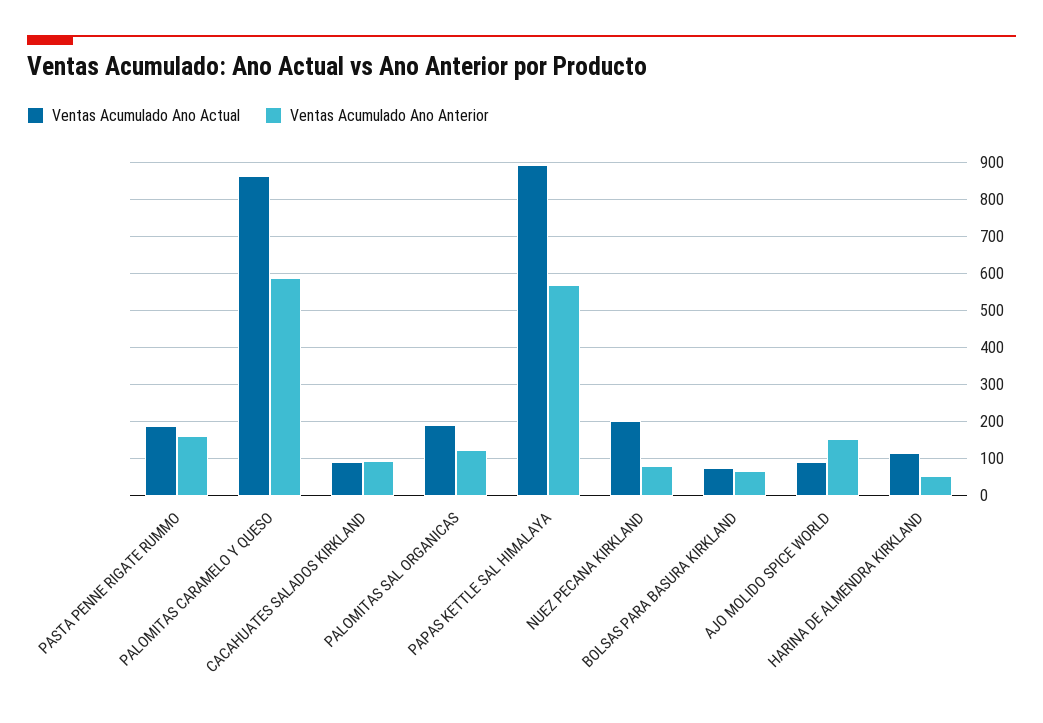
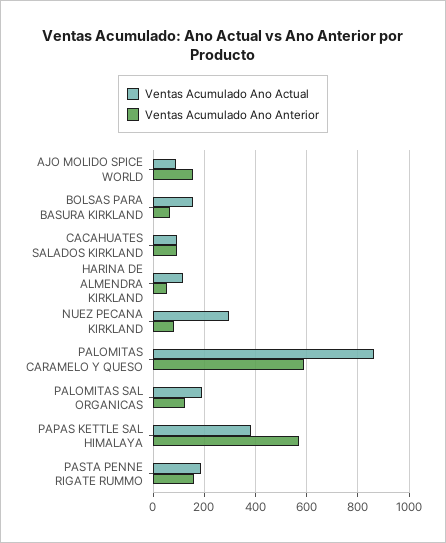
  {
    "Ventas Acumulado Ano Actual": {
      "PASTA PENNE RIGATE RUMMO": 180,
      "PALOMITAS CARAMELO Y QUESO": 860,
      "CACAHUATES SALADOS KIRKLAND": 100,
      "PALOMITAS SAL ORGANICAS": 200,
-     "PAPAS KETTLE SAL HIMALAYA": 900,
+     "PAPAS KETTLE SAL HIMALAYA": 375,
-     "NUEZ PECANA KIRKLAND": 200,
+     "NUEZ PECANA KIRKLAND": 300,
-     "BOLSAS PARA BASURA KIRKLAND": 80,
+     "BOLSAS PARA BASURA KIRKLAND": 150,
      "AJO MOLIDO SPICE WORLD": 100,
      "HARINA DE ALMENDRA KIRKLAND": 120
    },
    "Ventas Acumulado Ano Anterior": {
      "PASTA PENNE RIGATE RUMMO": 160,
      "PALOMITAS CARAMELO Y QUESO": 580,
      "CACAHUATES SALADOS KIRKLAND": 100,
      "PALOMITAS SAL ORGANICAS": 120,
      "PAPAS KETTLE SAL HIMALAYA": 560,
      "NUEZ PECANA KIRKLAND": 80,
      "BOLSAS PARA BASURA KIRKLAND": 60,
      "AJO MOLIDO SPICE WORLD": 160,
      "HARINA DE ALMENDRA KIRKLAND": 60
    }
  }

